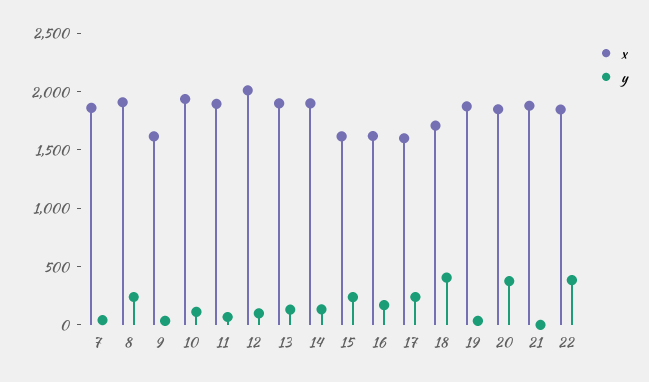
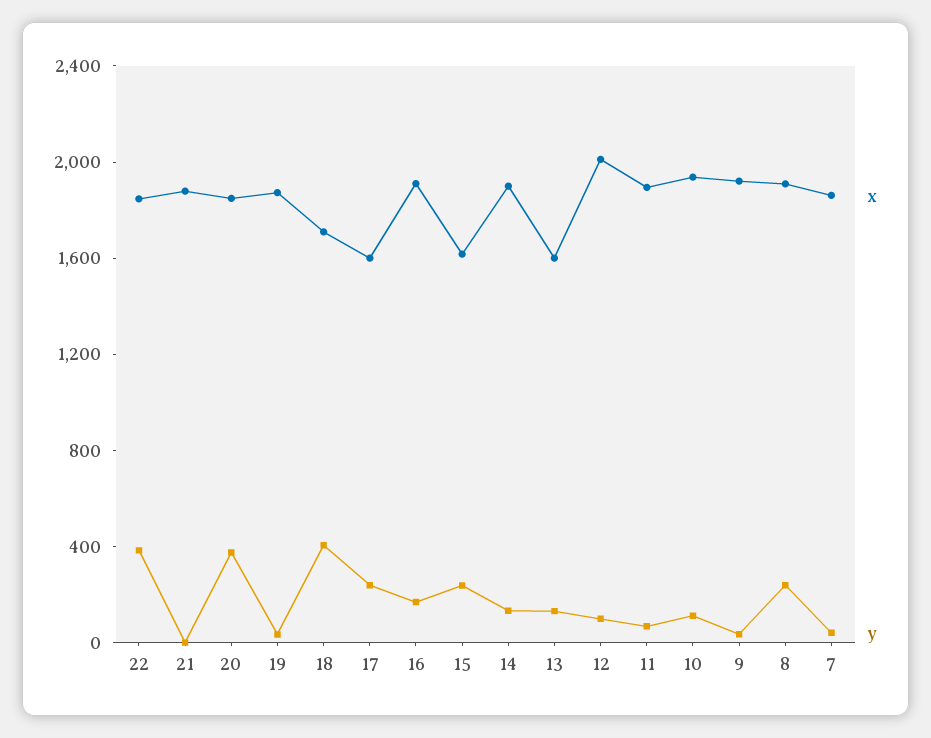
  {
    "x": {
      "7": 1900,
      "8": 1900,
-     "9": 1600,
+     "9": 1900,
      "10": 1900,
      "11": 1900,
      "12": 2000,
-     "13": 1900,
+     "13": 1600,
      "14": 1900,
      "15": 1600,
-     "16": 1600,
+     "16": 1900,
      "17": 1600,
      "18": 1700,
      "19": 1900,
      "20": 1800,
      "21": 1900,
      "22": 1800
    },
    "y": {
      "7": 0,
      "8": 200,
      "9": 0,
      "10": 100,
      "11": 100,
      "12": 100,
      "13": 100,
      "14": 100,
      "15": 200,
      "16": 200,
      "17": 200,
      "18": 400,
      "19": 0,
      "20": 400,
      "21": 0,
      "22": 400
    }
  }

